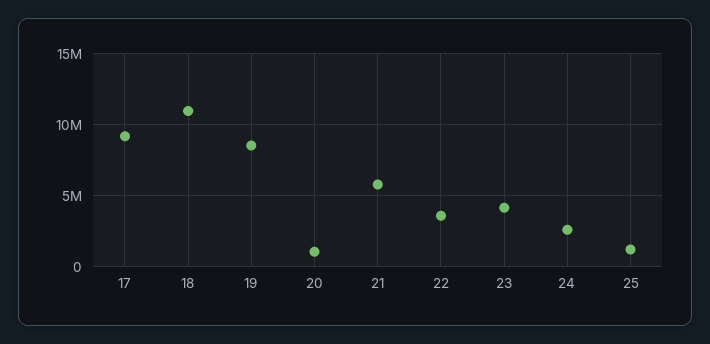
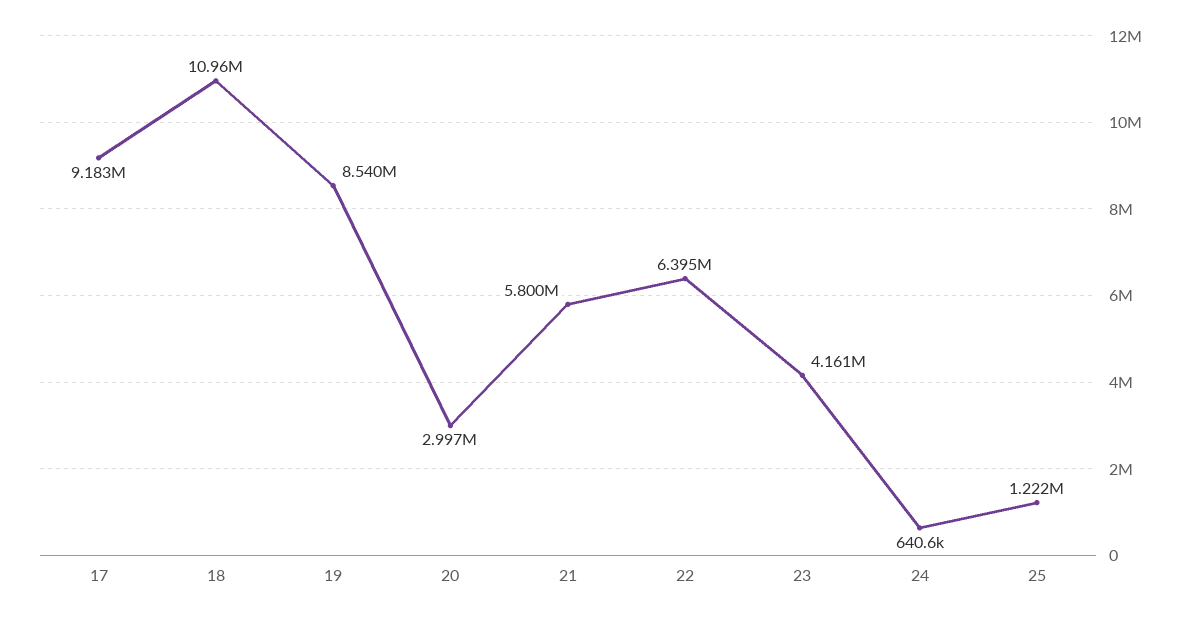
  {
    "17": 9183000,
    "18": 10960000,
    "19": 8540000,
-   "20": 1000000,
+   "20": 2997000,
    "21": 5800000,
-   "22": 3500000,
+   "22": 6395000,
    "23": 4161000,
-   "24": 2500000,
+   "24": 640600,
    "25": 1222000
  }

